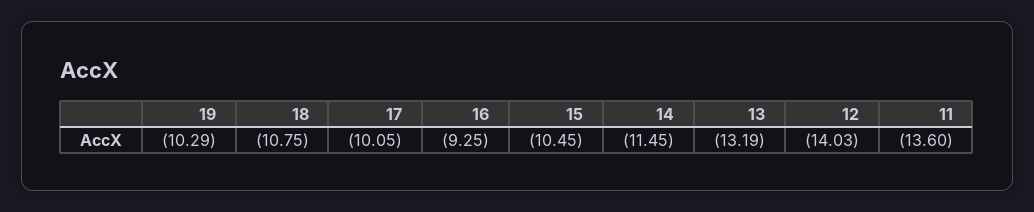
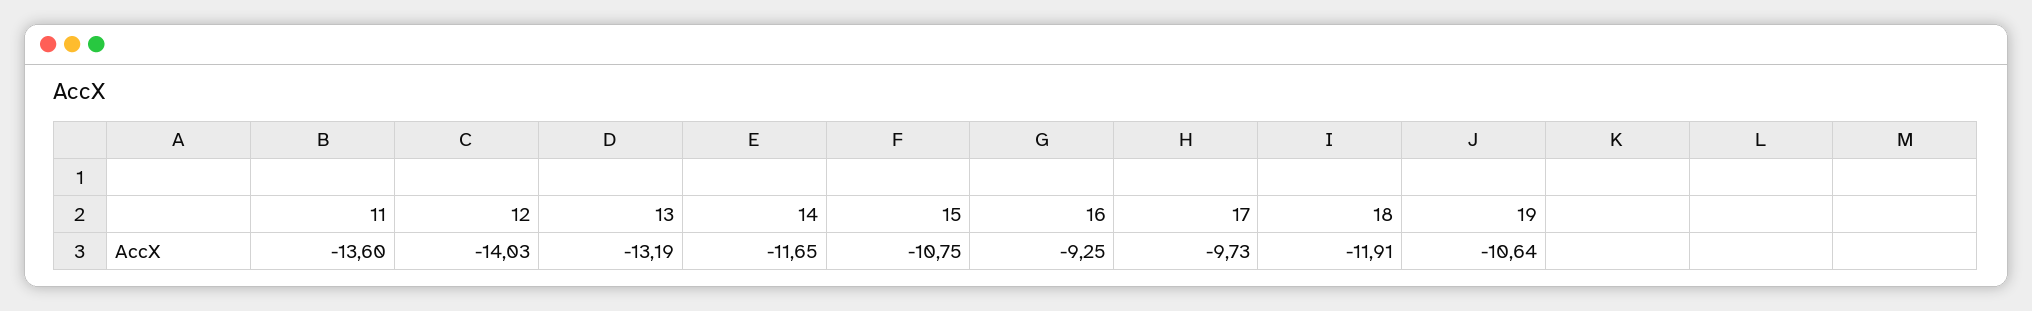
  {
-   "19": -10.29,
+   "19": -10.64,
-   "18": -10.75,
+   "18": -11.91,
-   "17": -10.05,
+   "17": -9.73,
    "16": -9.25,
-   "15": -10.45,
+   "15": -10.75,
-   "14": -11.45,
+   "14": -11.65,
    "13": -13.19,
    "12": -14.03,
    "11": -13.6
  }

